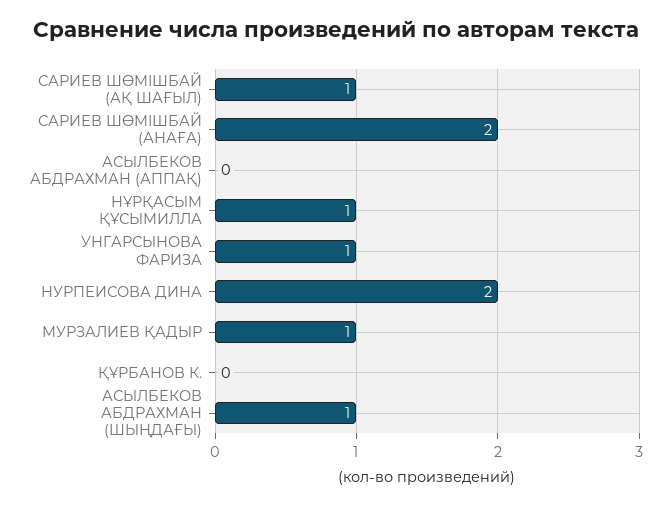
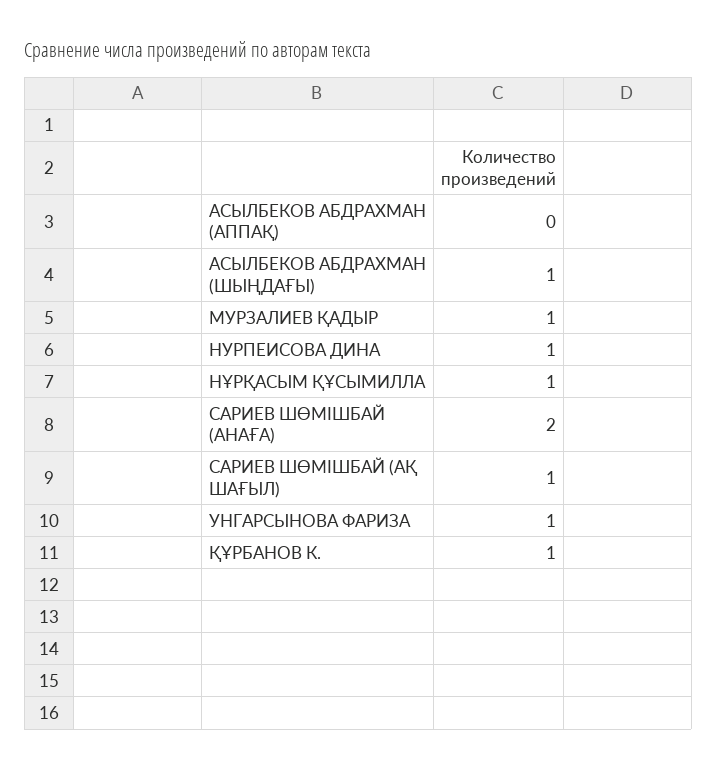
  {
    "САРИЕВ ШӨМІШБАЙ (АҚ ШАҒЫЛ)": 1,
    "САРИЕВ ШӨМІШБАЙ (АНАҒА)": 2,
    "АСЫЛБЕКОВ АБДРАХМАН (АППАҚ)": 0,
    "НҰРҚАСЫМ ҚҰСЫМИЛЛА": 1,
    "УНГАРСЫНОВА ФАРИЗА": 1,
-   "НУРПЕИСОВА ДИНА": 2,
+   "НУРПЕИСОВА ДИНА": 1,
    "МУРЗАЛИЕВ ҚАДЫР": 1,
-   "ҚҰРБАНОВ К.": 0,
+   "ҚҰРБАНОВ К.": 1,
    "АСЫЛБЕКОВ АБДРАХМАН (ШЫҢДАҒЫ)": 1
  }

